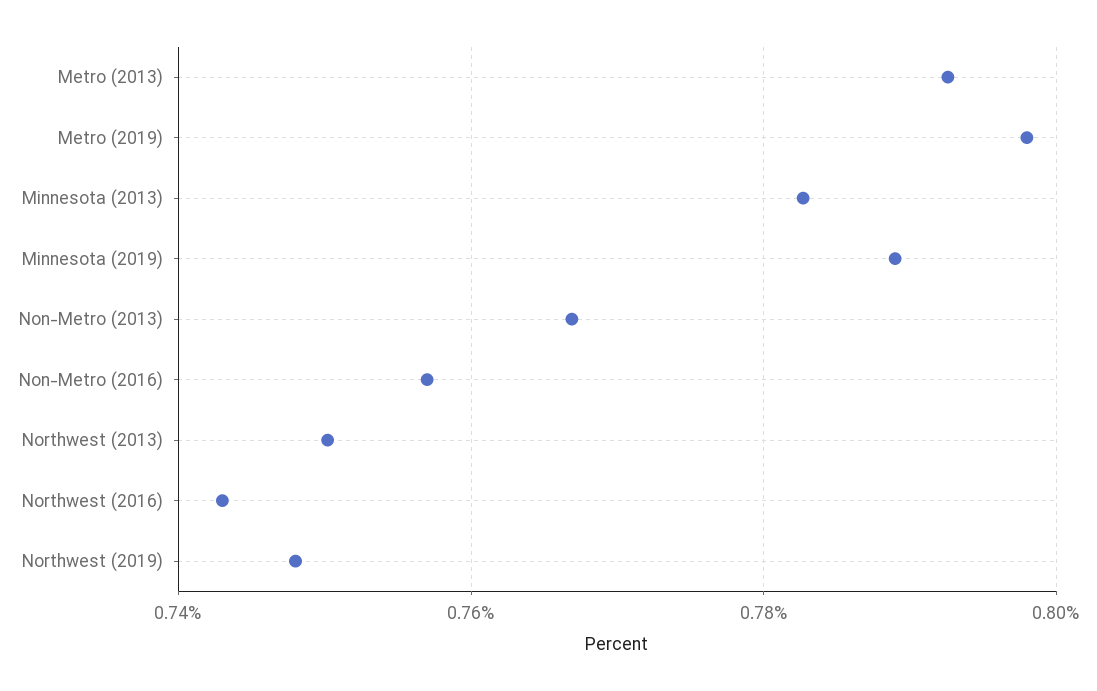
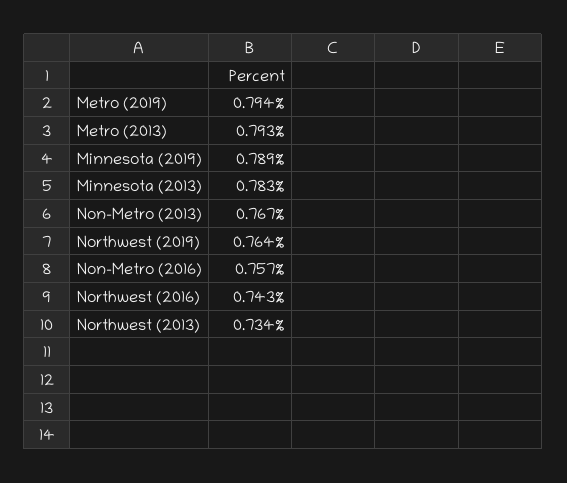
  {
    "Metro (2013)": 0.793,
-   "Metro (2019)": 0.798,
+   "Metro (2019)": 0.794,
    "Minnesota (2013)": 0.783,
    "Minnesota (2019)": 0.789,
    "Non-Metro (2013)": 0.767,
    "Non-Metro (2016)": 0.757,
-   "Northwest (2013)": 0.75,
+   "Northwest (2013)": 0.734,
    "Northwest (2016)": 0.743,
-   "Northwest (2019)": 0.748
+   "Northwest (2019)": 0.764
  }

